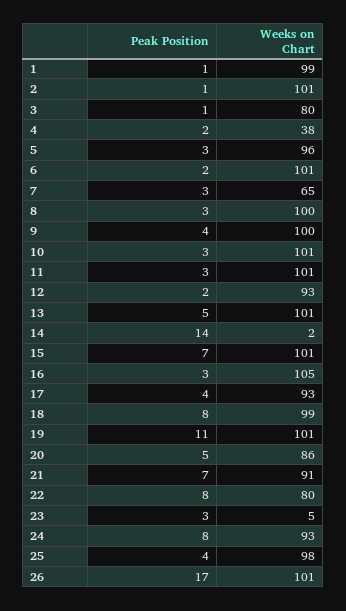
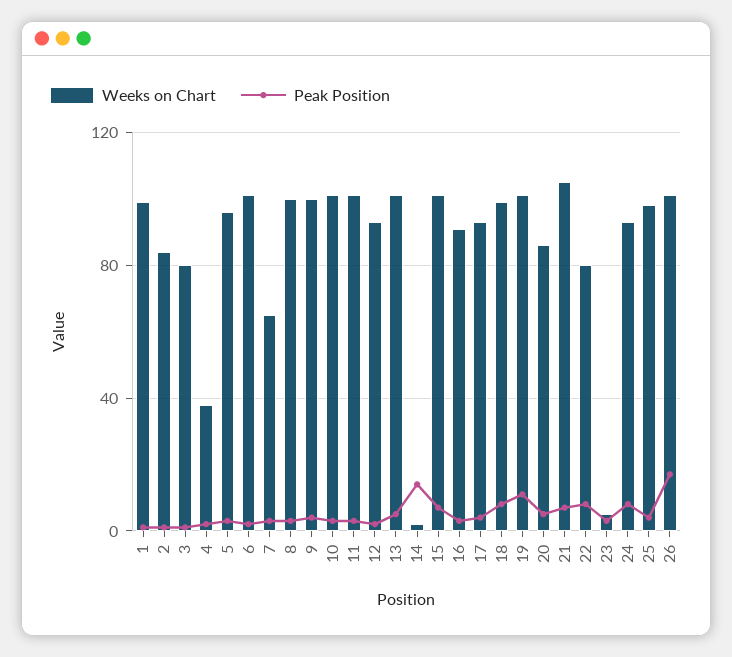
  {
    "Peak Position": {
      "1": 1,
      "2": 1,
      "3": 1,
      "4": 2,
      "5": 3,
      "6": 2,
      "7": 3,
      "8": 3,
      "9": 4,
      "10": 3,
      "11": 3,
      "12": 2,
      "13": 5,
      "14": 14,
      "15": 7,
      "16": 3,
      "17": 4,
      "18": 8,
      "19": 11,
      "20": 5,
      "21": 7,
      "22": 8,
      "23": 3,
      "24": 8,
      "25": 4,
      "26": 17
    },
    "Weeks on Chart": {
      "1": 99,
-     "2": 101,
+     "2": 85,
      "3": 80,
      "4": 38,
      "5": 96,
      "6": 101,
      "7": 65,
      "8": 100,
      "9": 100,
      "10": 101,
      "11": 101,
      "12": 93,
      "13": 101,
      "14": 2,
      "15": 101,
-     "16": 105,
+     "16": 90,
      "17": 93,
      "18": 99,
      "19": 101,
      "20": 86,
-     "21": 91,
+     "21": 105,
      "22": 80,
      "23": 5,
      "24": 93,
      "25": 98,
      "26": 101
    }
  }

